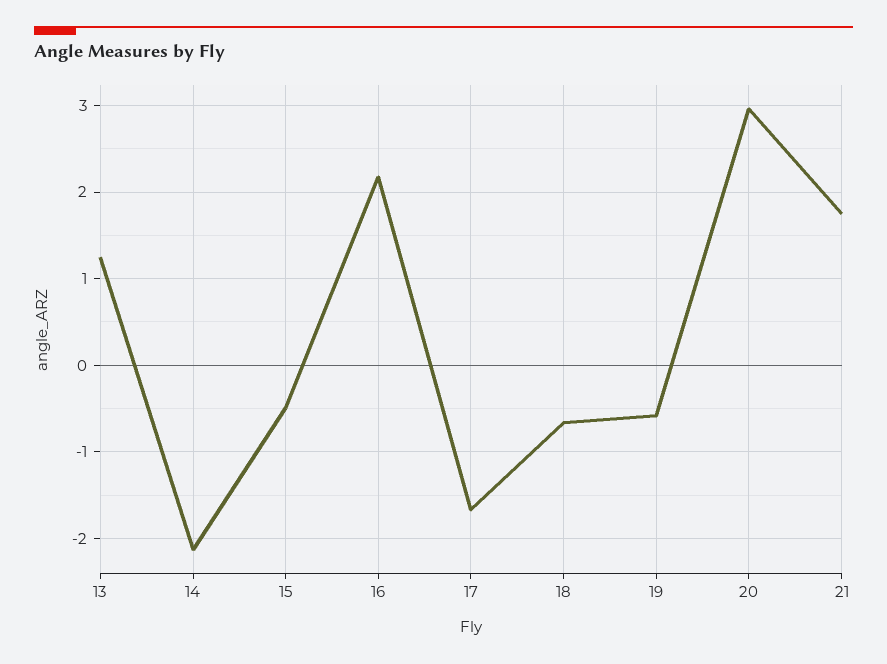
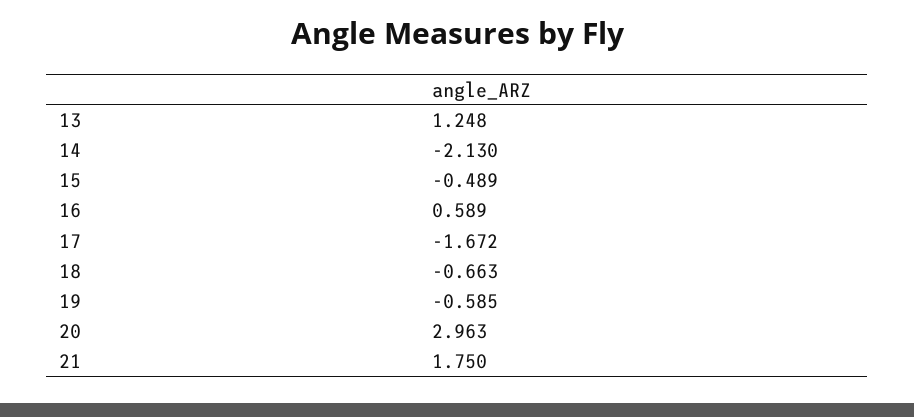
  {
    "13": 1.248,
    "14": -2.13,
    "15": -0.489,
-   "16": 2.2,
+   "16": 0.589,
    "17": -1.672,
    "18": -0.663,
    "19": -0.585,
    "20": 2.963,
    "21": 1.75
  }

